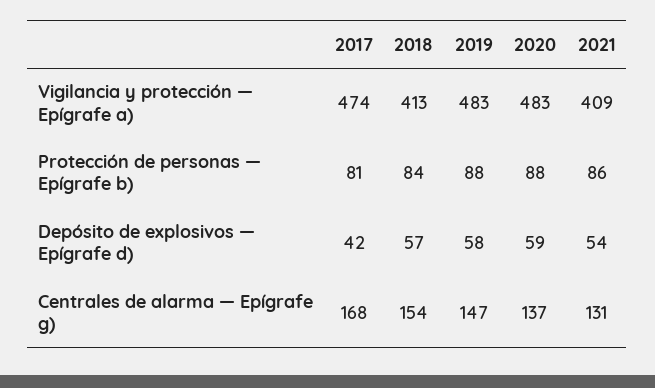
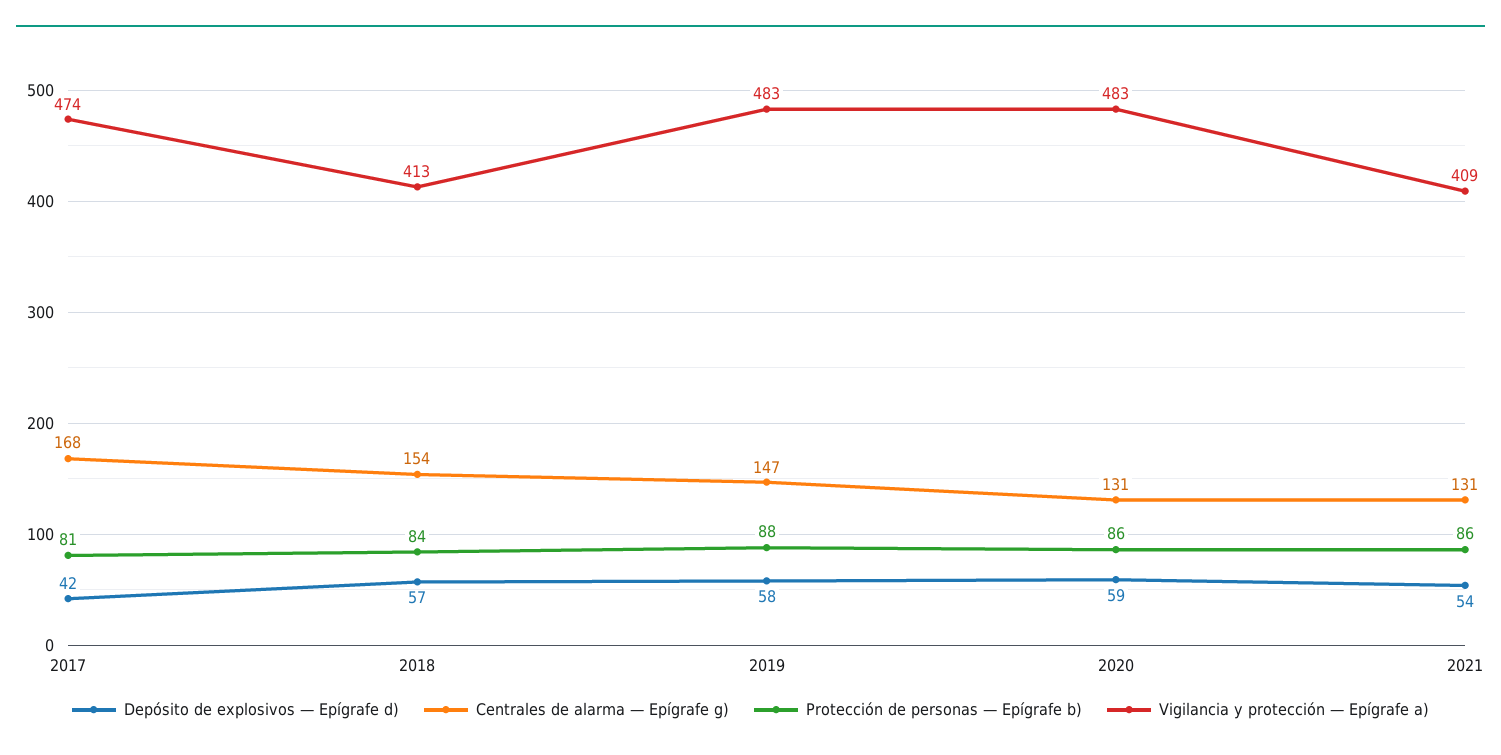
  {
    "Vigilancia y protección — Epígrafe a)": {
      "2017": 474,
      "2018": 413,
      "2019": 483,
      "2020": 483,
      "2021": 409
    },
    "Protección de personas — Epígrafe b)": {
      "2017": 81,
      "2018": 84,
      "2019": 88,
-     "2020": 88,
+     "2020": 86,
      "2021": 86
    },
    "Depósito de explosivos — Epígrafe d)": {
      "2017": 42,
      "2018": 57,
      "2019": 58,
      "2020": 59,
      "2021": 54
    },
    "Centrales de alarma — Epígrafe g)": {
      "2017": 168,
      "2018": 154,
      "2019": 147,
-     "2020": 137,
+     "2020": 131,
      "2021": 131
    }
  }

